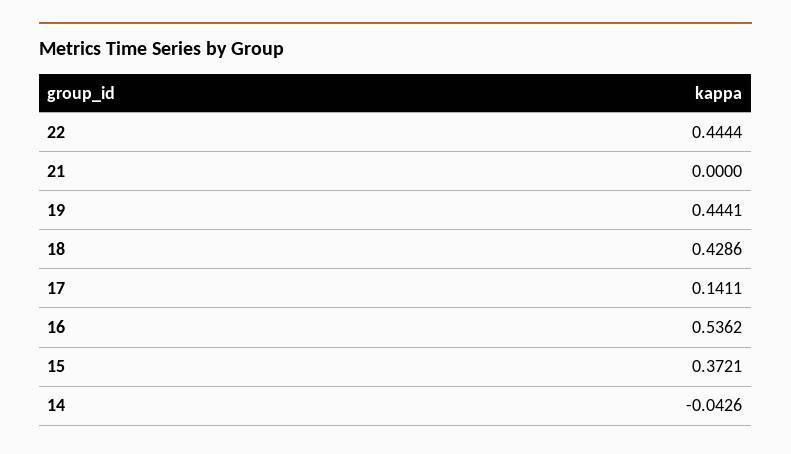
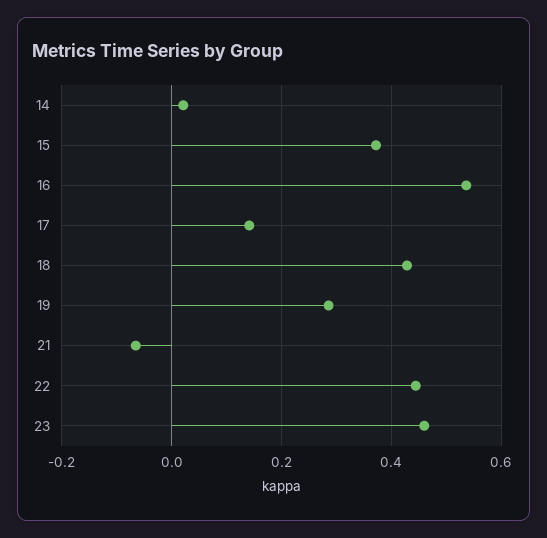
  {
    "22": 0.4444,
-   "21": 0,
+   "21": -0.06,
-   "19": 0.4441,
+   "19": 0.28,
    "18": 0.4286,
    "17": 0.1411,
    "16": 0.5362,
    "15": 0.3721,
-   "14": -0.0426
+   "14": 0.02,
+   "23": 0.46
  }

